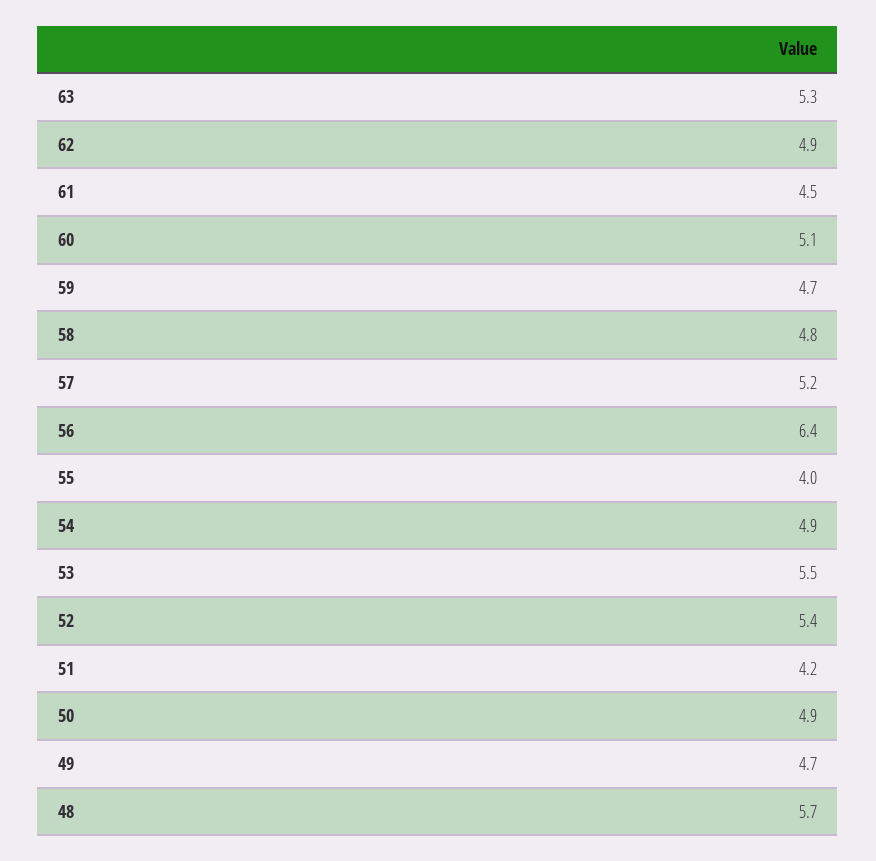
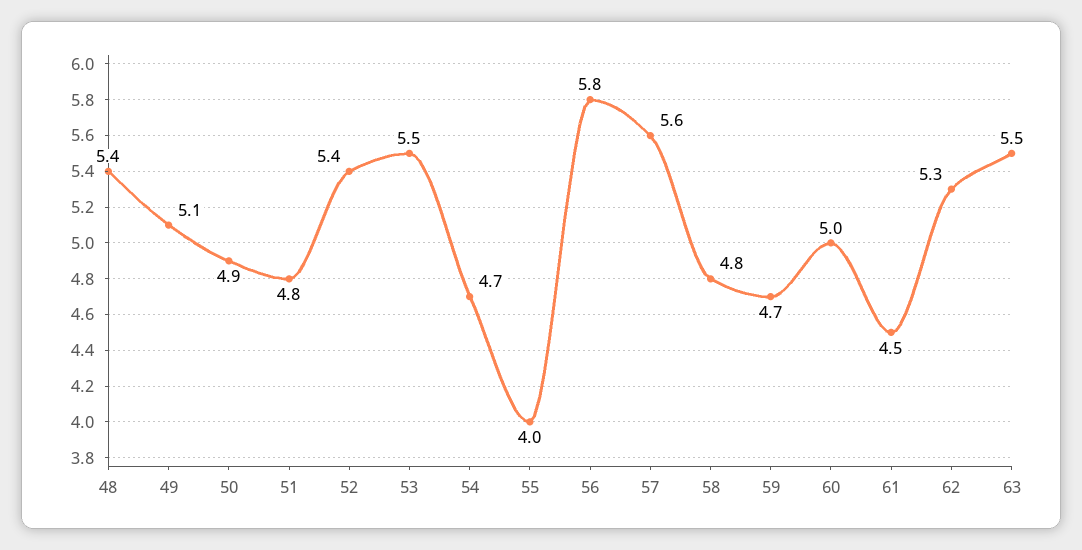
  {
-   "63": 5.3,
+   "63": 5.5,
-   "62": 4.9,
+   "62": 5.3,
    "61": 4.5,
-   "60": 5.1,
+   "60": 5,
    "59": 4.7,
    "58": 4.8,
-   "57": 5.2,
+   "57": 5.6,
-   "56": 6.4,
+   "56": 5.8,
    "55": 4,
-   "54": 4.9,
+   "54": 4.7,
    "53": 5.5,
    "52": 5.4,
-   "51": 4.2,
+   "51": 4.8,
    "50": 4.9,
-   "49": 4.7,
+   "49": 5.1,
-   "48": 5.7
+   "48": 5.4
  }

